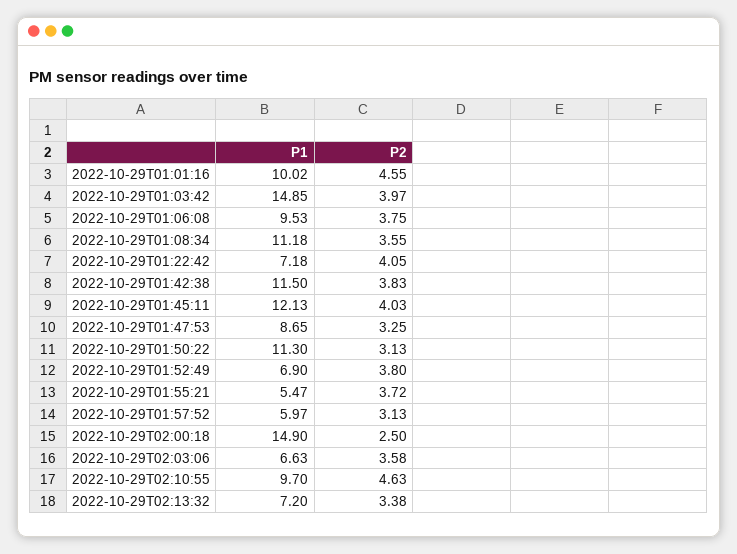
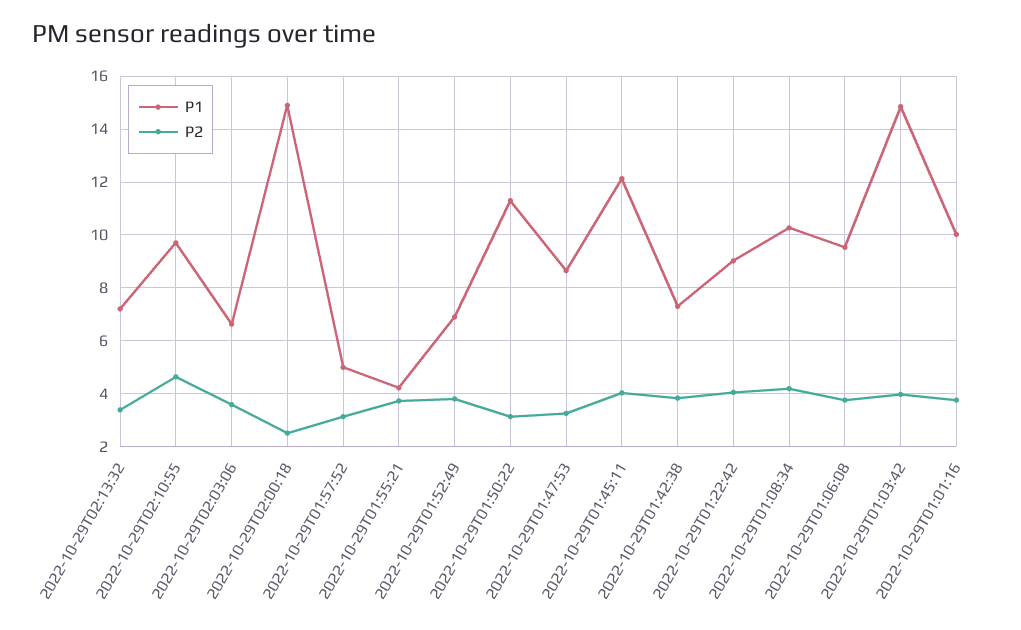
  {
    "P1": {
      "2022-10-29T01:01:16": 10.02,
      "2022-10-29T01:03:42": 14.85,
      "2022-10-29T01:06:08": 9.53,
-     "2022-10-29T01:08:34": 11.18,
+     "2022-10-29T01:08:34": 10.25,
-     "2022-10-29T01:22:42": 7.18,
+     "2022-10-29T01:22:42": 9,
-     "2022-10-29T01:42:38": 11.5,
+     "2022-10-29T01:42:38": 7.25,
      "2022-10-29T01:45:11": 12.13,
      "2022-10-29T01:47:53": 8.65,
      "2022-10-29T01:50:22": 11.3,
      "2022-10-29T01:52:49": 6.9,
-     "2022-10-29T01:55:21": 5.47,
+     "2022-10-29T01:55:21": 4.25,
-     "2022-10-29T01:57:52": 5.97,
+     "2022-10-29T01:57:52": 5,
      "2022-10-29T02:00:18": 14.9,
      "2022-10-29T02:03:06": 6.63,
      "2022-10-29T02:10:55": 9.7,
      "2022-10-29T02:13:32": 7.2
    },
    "P2": {
-     "2022-10-29T01:01:16": 4.55,
+     "2022-10-29T01:01:16": 3.75,
      "2022-10-29T01:03:42": 3.97,
      "2022-10-29T01:06:08": 3.75,
-     "2022-10-29T01:08:34": 3.55,
+     "2022-10-29T01:08:34": 4.25,
      "2022-10-29T01:22:42": 4.05,
      "2022-10-29T01:42:38": 3.83,
      "2022-10-29T01:45:11": 4.03,
      "2022-10-29T01:47:53": 3.25,
      "2022-10-29T01:50:22": 3.13,
      "2022-10-29T01:52:49": 3.8,
      "2022-10-29T01:55:21": 3.72,
      "2022-10-29T01:57:52": 3.13,
      "2022-10-29T02:00:18": 2.5,
      "2022-10-29T02:03:06": 3.58,
      "2022-10-29T02:10:55": 4.63,
      "2022-10-29T02:13:32": 3.38
    }
  }

